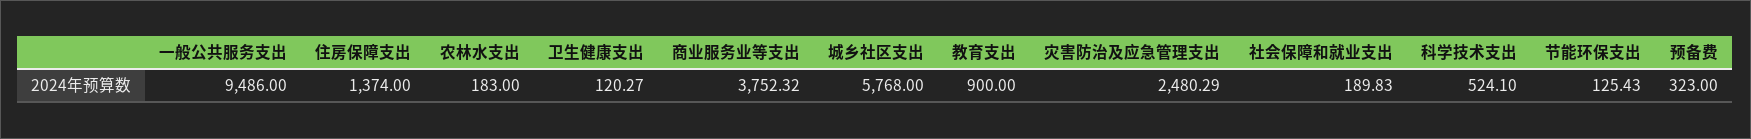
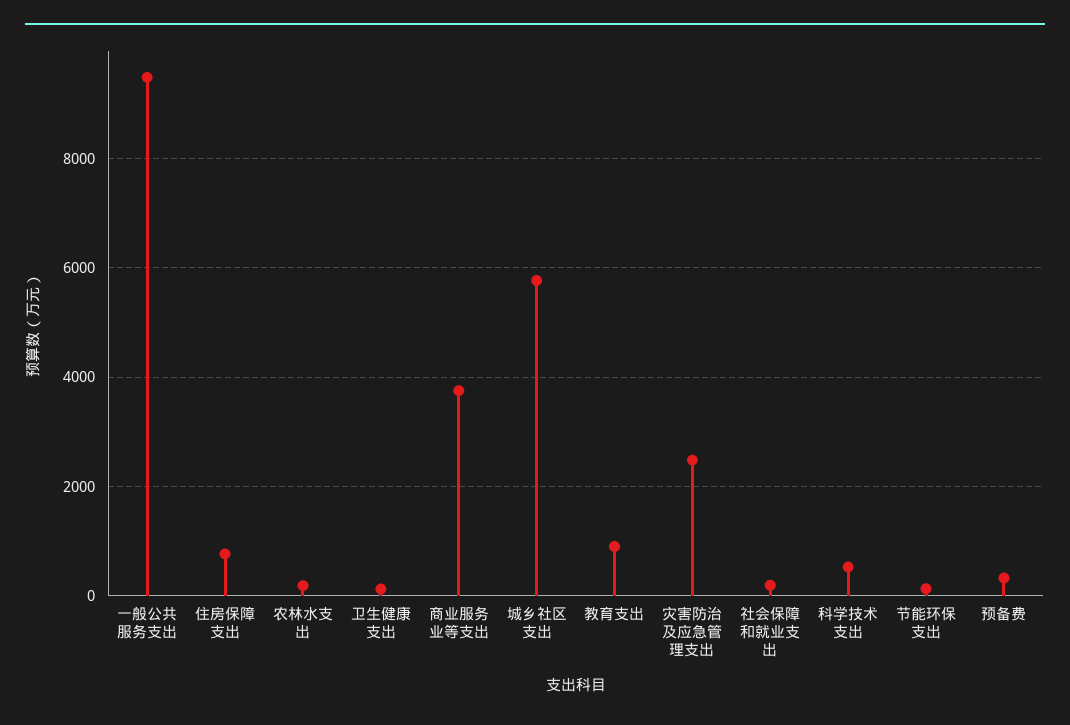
  {
    "一般公共服务支出": 9486,
-   "住房保障支出": 1374,
+   "住房保障支出": 800,
    "农林水支出": 183,
    "卫生健康支出": 120.27,
    "商业服务业等支出": 3752.32,
    "城乡社区支出": 5768,
    "教育支出": 900,
    "灾害防治及应急管理支出": 2480.29,
    "社会保障和就业支出": 189.83,
    "科学技术支出": 524.1,
    "节能环保支出": 125.43,
    "预备费": 323
  }

